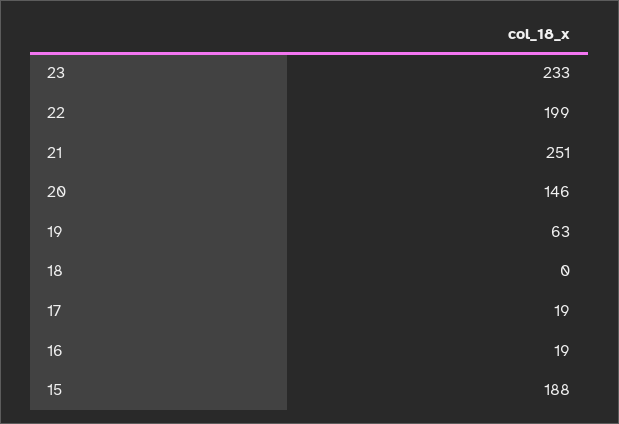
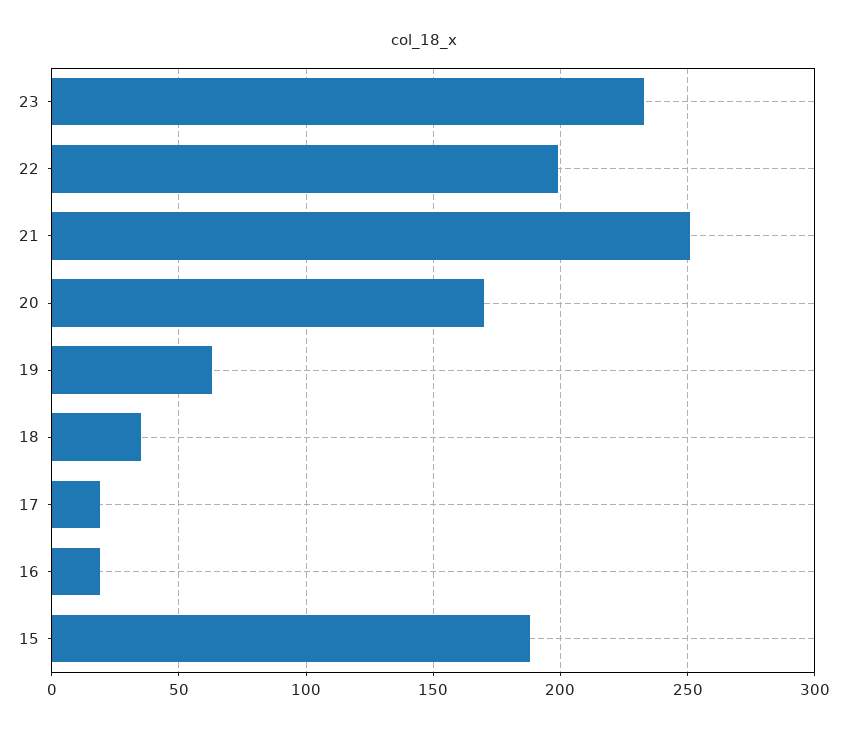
  {
    "23": 233,
    "22": 199,
    "21": 251,
-   "20": 146,
+   "20": 170,
    "19": 63,
-   "18": 0,
+   "18": 35,
    "17": 19,
    "16": 19,
    "15": 188
  }

